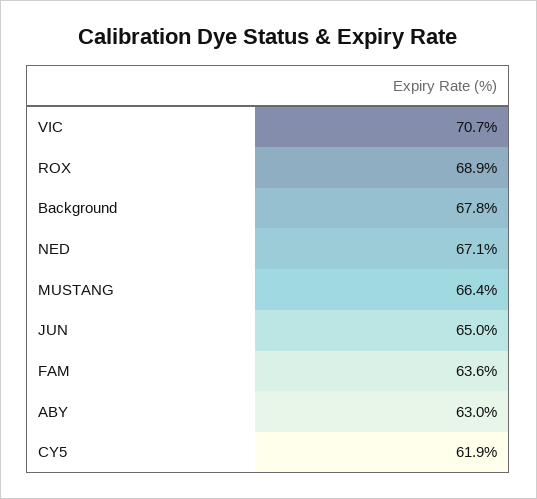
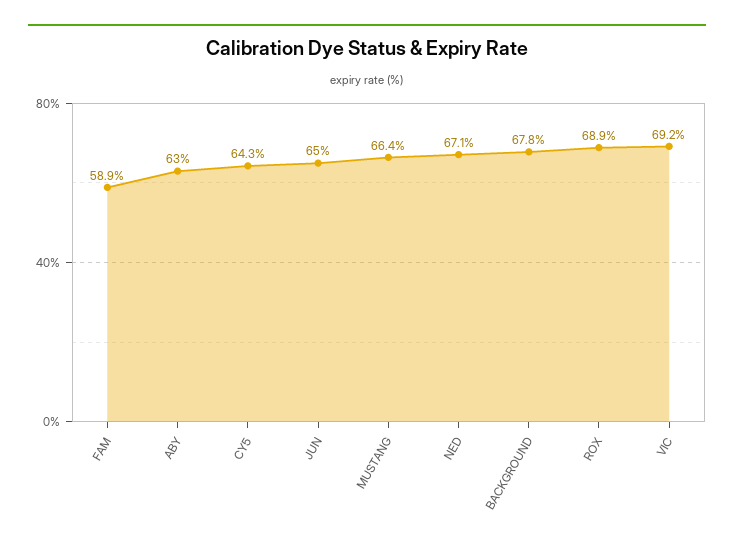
  {
-   "VIC": 70.7,
+   "VIC": 69.2,
    "ROX": 68.9,
    "Background": 67.8,
    "NED": 67.1,
    "MUSTANG": 66.4,
    "JUN": 65,
-   "FAM": 63.6,
+   "FAM": 58.9,
    "ABY": 63,
-   "CY5": 61.9
+   "CY5": 64.3
  }

